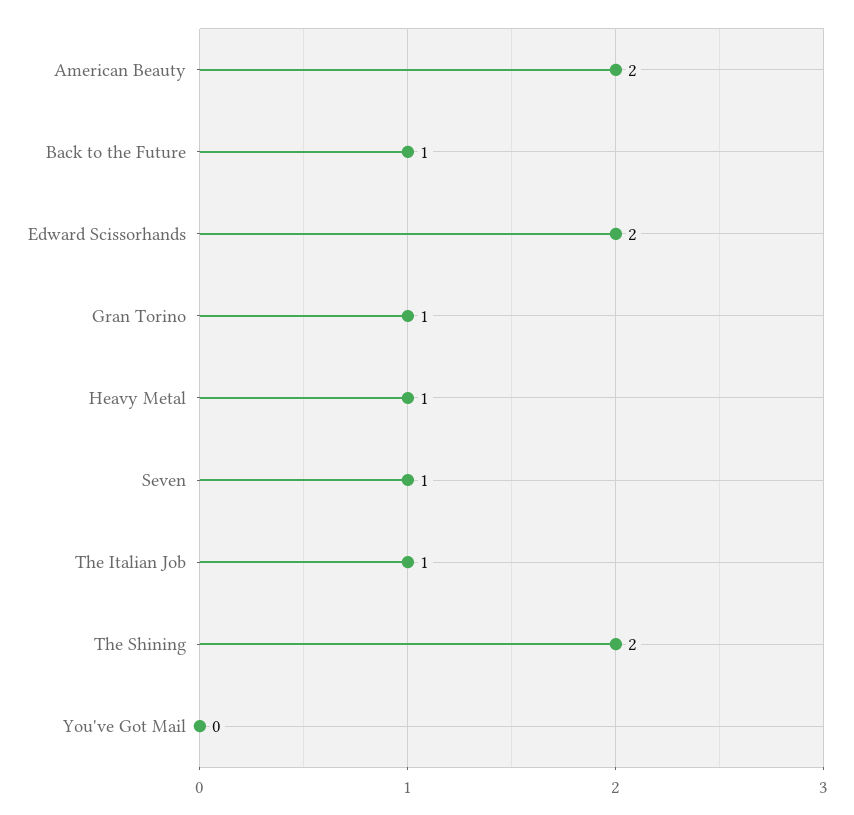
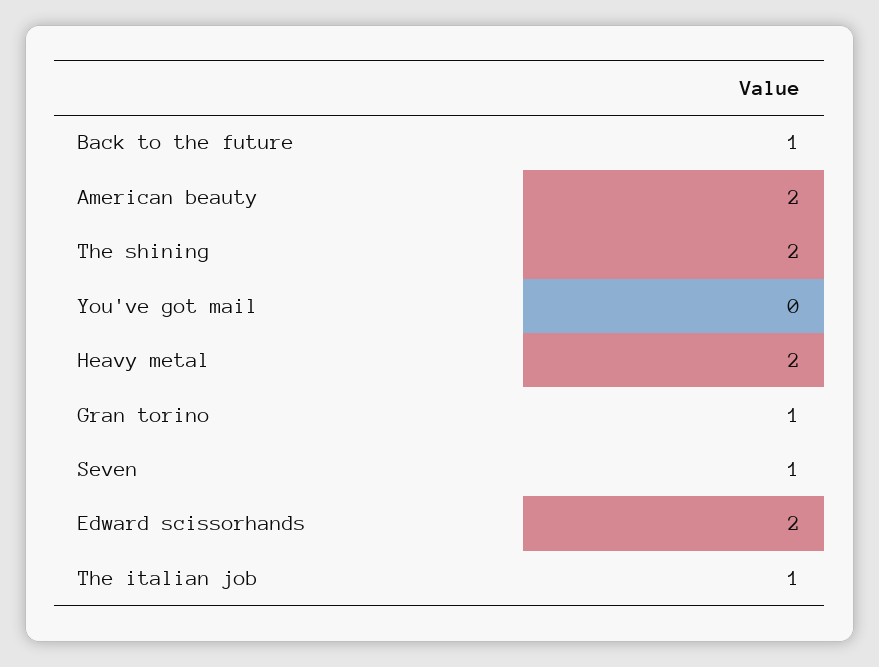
  {
    "American Beauty": 2,
    "Back to the Future": 1,
    "Edward Scissorhands": 2,
    "Gran Torino": 1,
-   "Heavy Metal": 1,
+   "Heavy Metal": 2,
    "Seven": 1,
    "The Italian Job": 1,
    "The Shining": 2,
    "You've Got Mail": 0
  }

